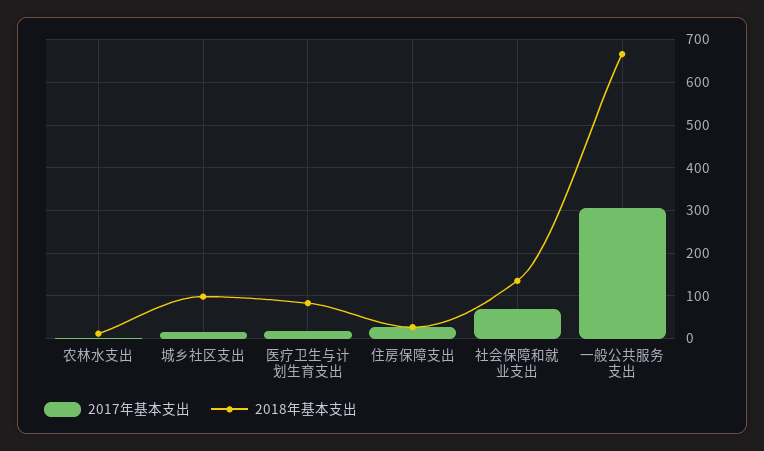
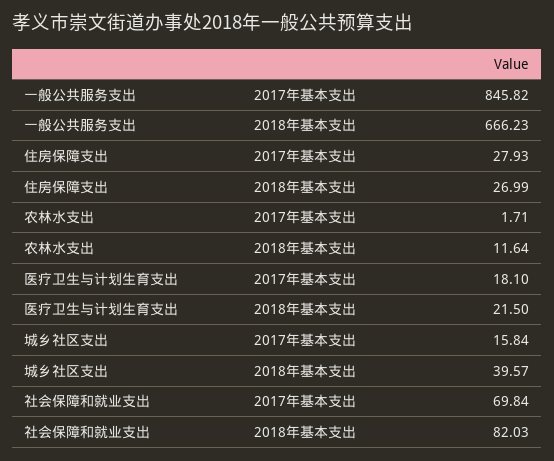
  {
    "2017年基本支出": {
      "农林水支出": 1.71,
      "城乡社区支出": 15.84,
      "医疗卫生与计划生育支出": 18.1,
      "住房保障支出": 27.93,
      "社会保障和就业支出": 69.84,
-     "一般公共服务支出": 300
+     "一般公共服务支出": 845.82
    },
    "2018年基本支出": {
      "农林水支出": 11.64,
-     "城乡社区支出": 100,
+     "城乡社区支出": 39.57,
-     "医疗卫生与计划生育支出": 80,
+     "医疗卫生与计划生育支出": 21.5,
      "住房保障支出": 26.99,
-     "社会保障和就业支出": 140,
+     "社会保障和就业支出": 82.03,
      "一般公共服务支出": 666.23
    }
  }

